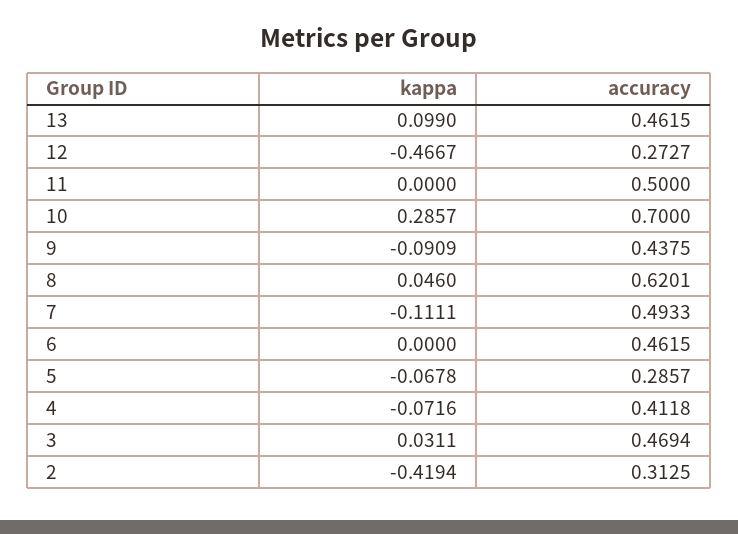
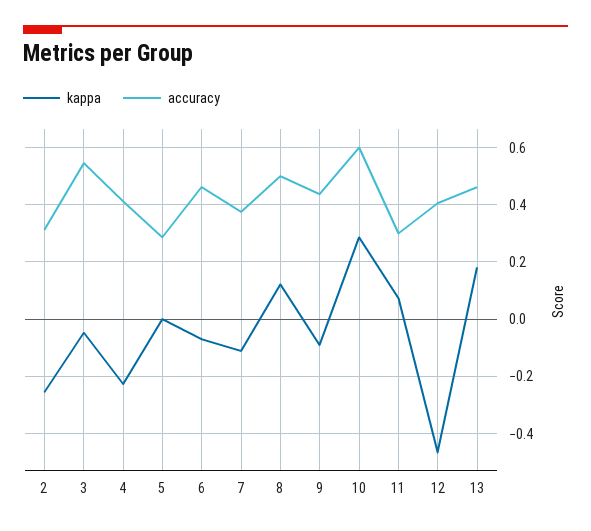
  {
    "kappa": {
-     "13": 0.099,
+     "13": 0.175,
      "12": -0.4667,
-     "11": 0,
+     "11": 0.075,
      "10": 0.2857,
      "9": -0.0909,
-     "8": 0.046,
+     "8": 0.125,
      "7": -0.1111,
-     "6": 0,
+     "6": -0.075,
-     "5": -0.0678,
+     "5": 0,
-     "4": -0.0716,
+     "4": -0.225,
-     "3": 0.0311,
+     "3": -0.05,
-     "2": -0.4194
+     "2": -0.25
    },
    "accuracy": {
      "13": 0.4615,
-     "12": 0.2727,
+     "12": 0.4,
-     "11": 0.5,
+     "11": 0.3,
-     "10": 0.7,
+     "10": 0.6,
      "9": 0.4375,
-     "8": 0.6201,
+     "8": 0.5,
-     "7": 0.4933,
+     "7": 0.375,
      "6": 0.4615,
      "5": 0.2857,
      "4": 0.4118,
-     "3": 0.4694,
+     "3": 0.55,
      "2": 0.3125
    }
  }

